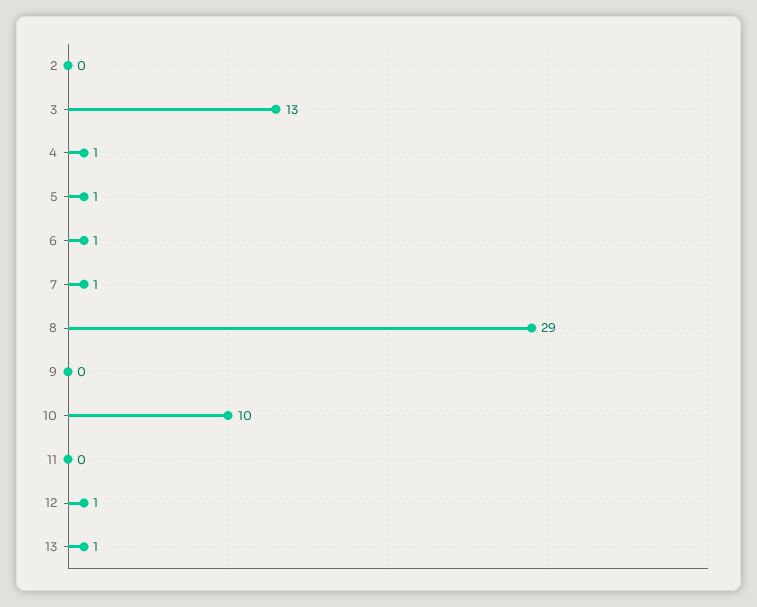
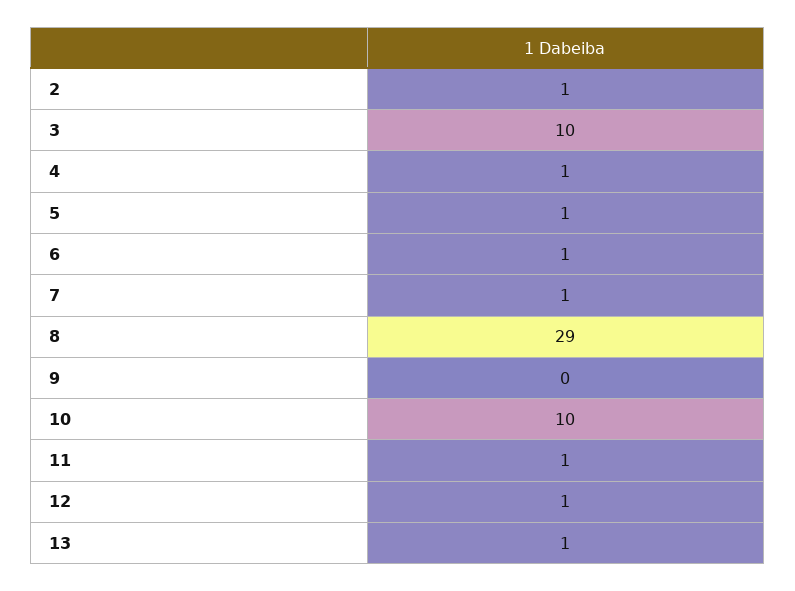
  {
-   "2": 0,
+   "2": 1,
-   "3": 13,
+   "3": 10,
    "4": 1,
    "5": 1,
    "6": 1,
    "7": 1,
    "8": 29,
    "9": 0,
    "10": 10,
-   "11": 0,
+   "11": 1,
    "12": 1,
    "13": 1
  }

